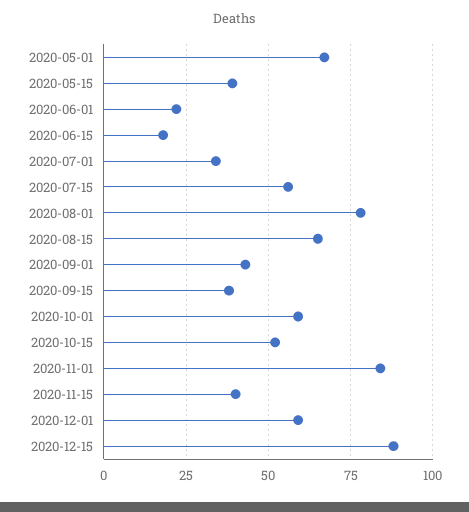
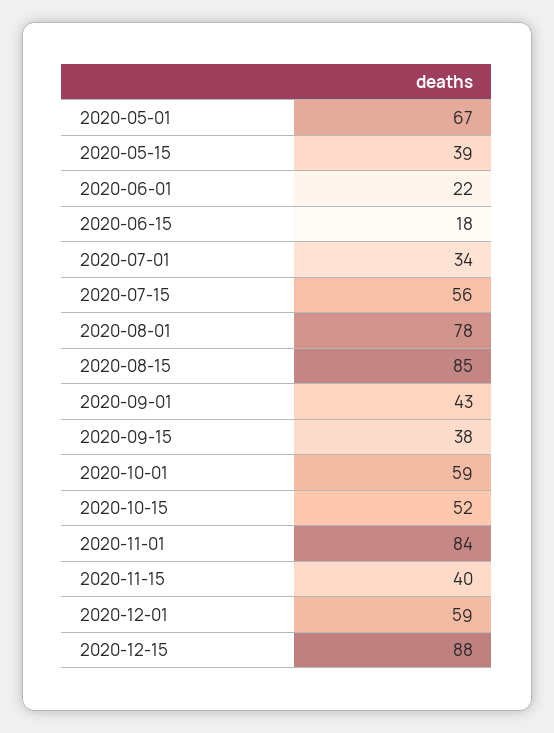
  {
    "2020-05-01": 67,
    "2020-05-15": 39,
    "2020-06-01": 22,
    "2020-06-15": 18,
    "2020-07-01": 34,
    "2020-07-15": 56,
    "2020-08-01": 78,
-   "2020-08-15": 65,
+   "2020-08-15": 85,
    "2020-09-01": 43,
    "2020-09-15": 38,
    "2020-10-01": 59,
    "2020-10-15": 52,
    "2020-11-01": 84,
    "2020-11-15": 40,
    "2020-12-01": 59,
    "2020-12-15": 88
  }

